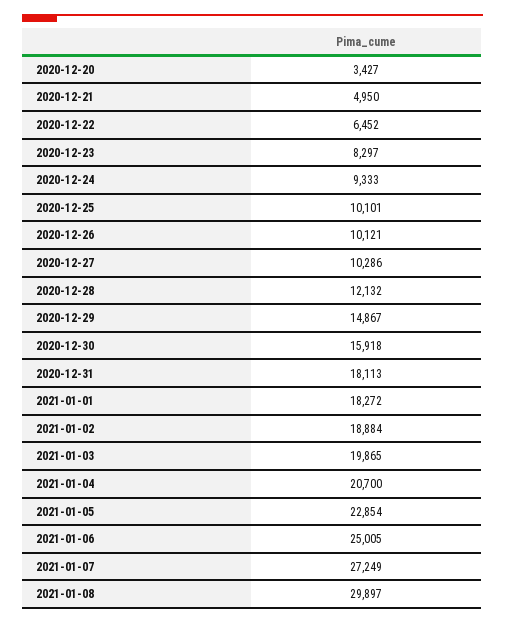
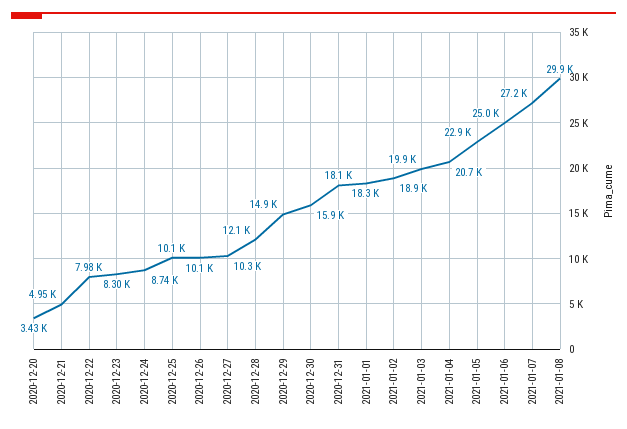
  {
    "2020-12-20": 3427,
    "2020-12-21": 4950,
-   "2020-12-22": 6452,
+   "2020-12-22": 7980,
    "2020-12-23": 8297,
-   "2020-12-24": 9333,
+   "2020-12-24": 8740,
    "2020-12-25": 10101,
    "2020-12-26": 10121,
    "2020-12-27": 10286,
    "2020-12-28": 12132,
    "2020-12-29": 14867,
    "2020-12-30": 15918,
    "2020-12-31": 18113,
    "2021-01-01": 18272,
    "2021-01-02": 18884,
    "2021-01-03": 19865,
    "2021-01-04": 20700,
    "2021-01-05": 22854,
    "2021-01-06": 25005,
    "2021-01-07": 27249,
    "2021-01-08": 29897
  }

